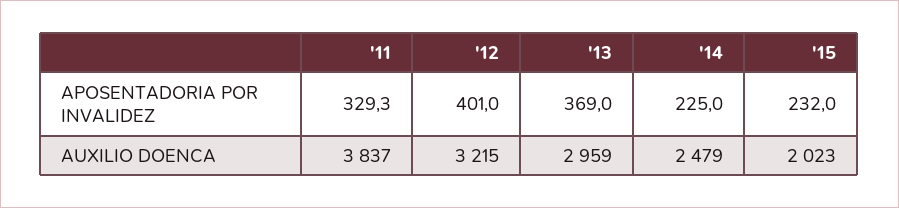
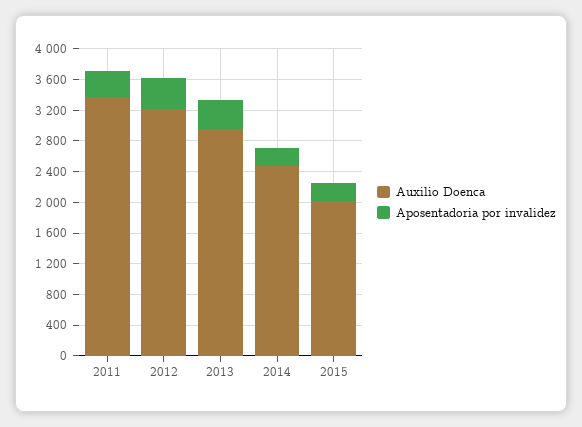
  {
    "APOSENTADORIA POR INVALIDEZ": {
      "'11": 329.3,
      "'12": 401,
      "'13": 369,
      "'14": 225,
      "'15": 232
    },
    "AUXILIO DOENCA": {
-     "'11": 3837,
+     "'11": 3400,
      "'12": 3215,
      "'13": 2959,
      "'14": 2479,
      "'15": 2023
    }
  }

